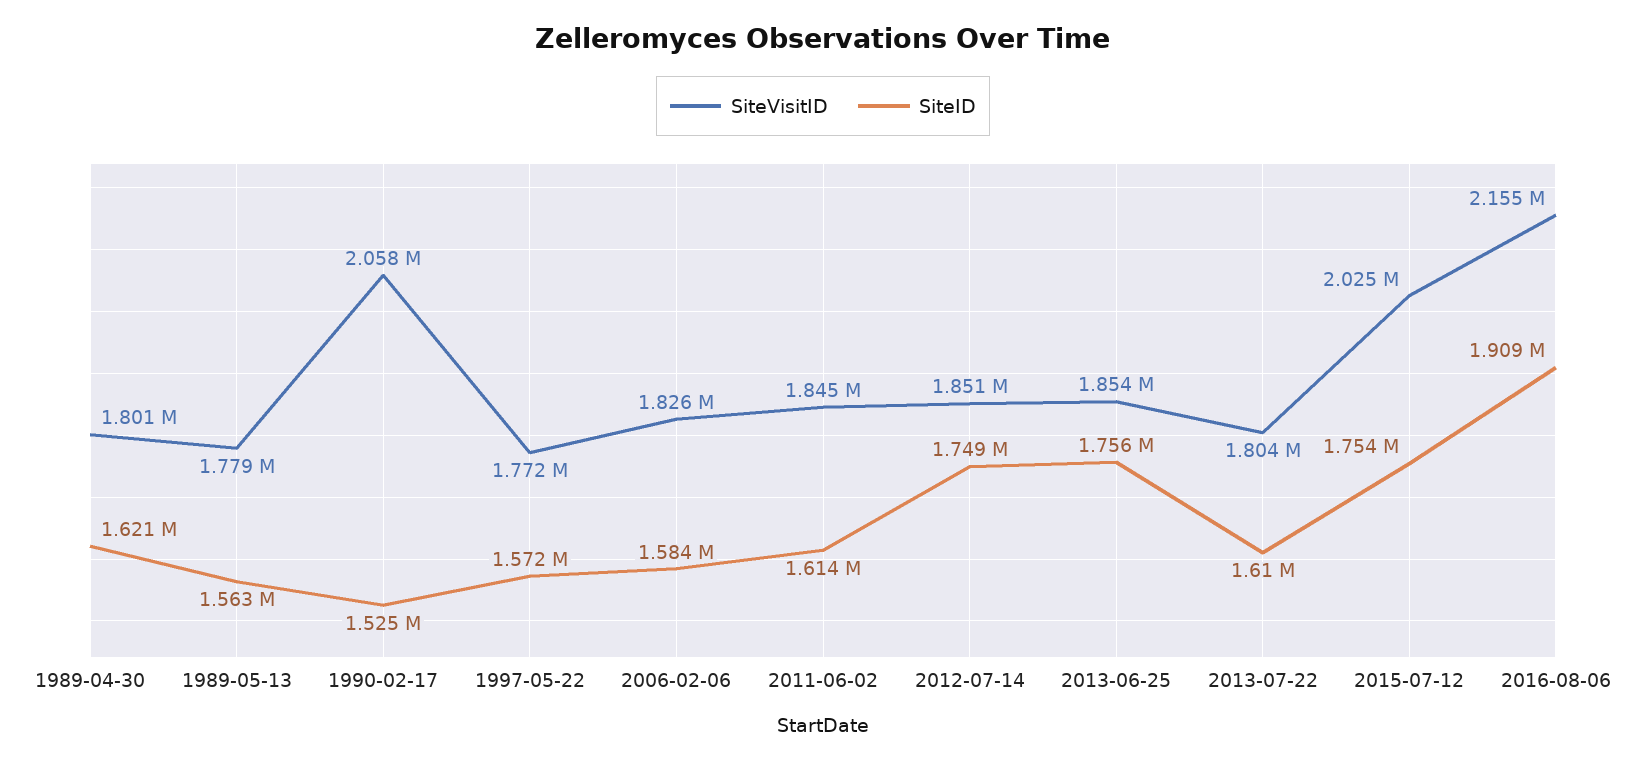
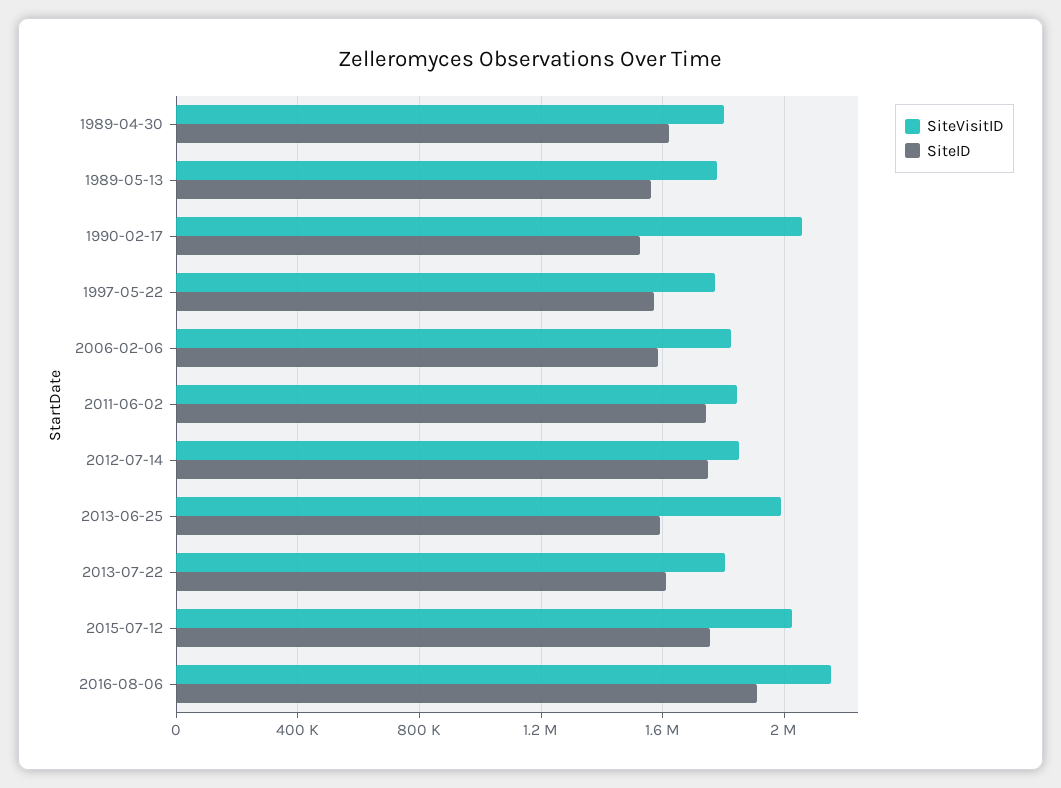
  {
    "SiteVisitID": {
      "1989-04-30": 1801000,
      "1989-05-13": 1779000,
      "1990-02-17": 2058000,
      "1997-05-22": 1772000,
      "2006-02-06": 1826000,
      "2011-06-02": 1845000,
      "2012-07-14": 1851000,
-     "2013-06-25": 1854000,
+     "2013-06-25": 2000000,
      "2013-07-22": 1804000,
      "2015-07-12": 2025000,
      "2016-08-06": 2155000
    },
    "SiteID": {
      "1989-04-30": 1621000,
      "1989-05-13": 1563000,
      "1990-02-17": 1525000,
      "1997-05-22": 1572000,
      "2006-02-06": 1584000,
-     "2011-06-02": 1614000,
+     "2011-06-02": 1750000,
      "2012-07-14": 1749000,
-     "2013-06-25": 1756000,
+     "2013-06-25": 1600000,
      "2013-07-22": 1610000,
      "2015-07-12": 1754000,
      "2016-08-06": 1909000
    }
  }

